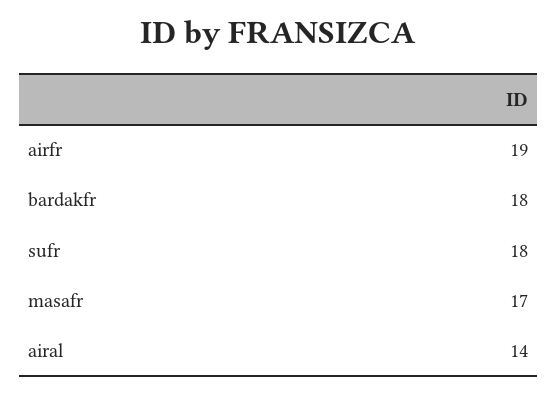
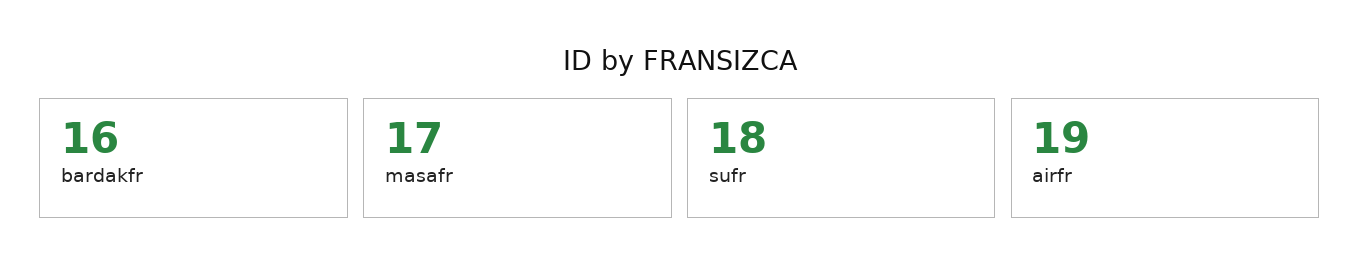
  {
    "airfr": 19,
-   "bardakfr": 18,
+   "bardakfr": 16,
    "sufr": 18,
-   "masafr": 17,
+   "masafr": 17
-   "airal": 14
  }

